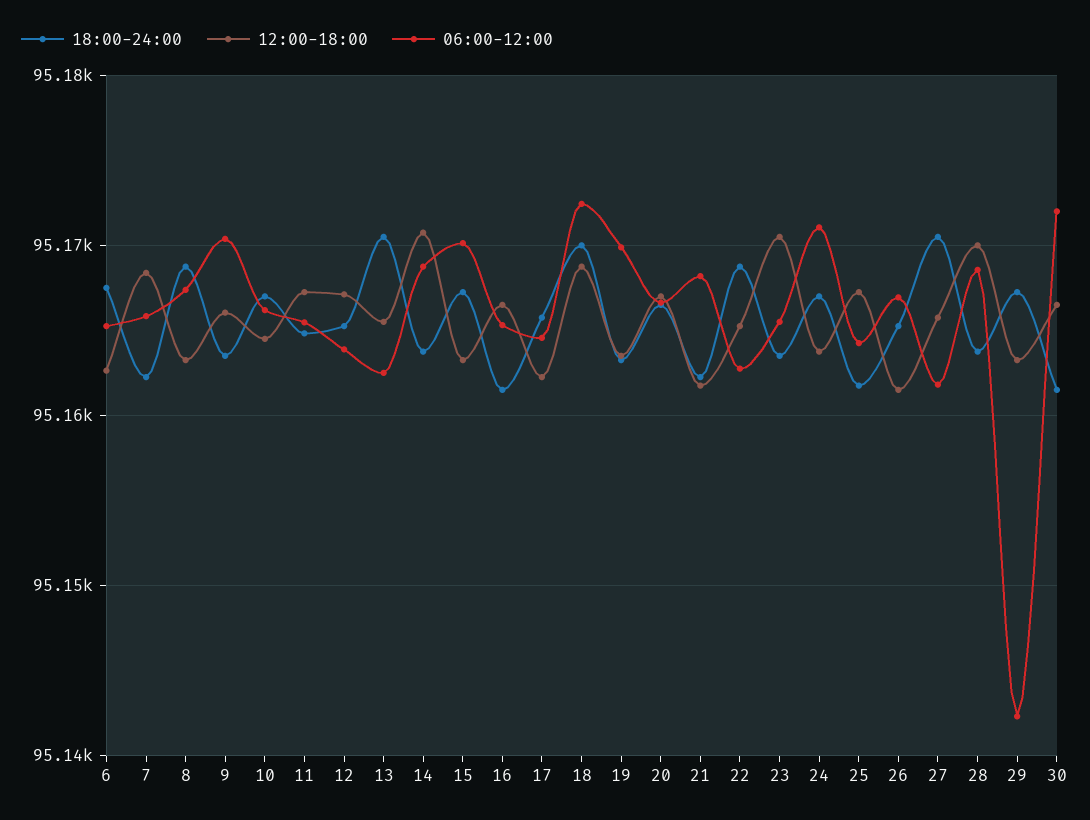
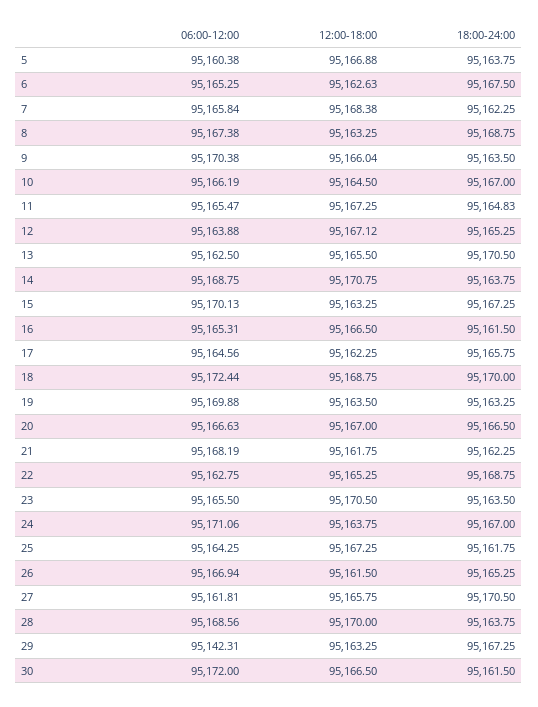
  {
    "18:00-24:00": {
      "6": 95167.5,
      "7": 95162.25,
      "8": 95168.75,
      "9": 95163.5,
      "10": 95167,
      "11": 95164.83,
      "12": 95165.25,
      "13": 95170.5,
      "14": 95163.75,
      "15": 95167.25,
      "16": 95161.5,
      "17": 95165.75,
      "18": 95170,
      "19": 95163.25,
      "20": 95166.5,
      "21": 95162.25,
      "22": 95168.75,
      "23": 95163.5,
      "24": 95167,
      "25": 95161.75,
      "26": 95165.25,
      "27": 95170.5,
      "28": 95163.75,
      "29": 95167.25,
-     "30": 95161.5
+     "30": 95161.5,
+     "5": 95163.75
    },
    "12:00-18:00": {
      "6": 95162.63,
      "7": 95168.38,
      "8": 95163.25,
      "9": 95166.04,
      "10": 95164.5,
      "11": 95167.25,
      "12": 95167.12,
      "13": 95165.5,
      "14": 95170.75,
      "15": 95163.25,
      "16": 95166.5,
      "17": 95162.25,
      "18": 95168.75,
      "19": 95163.5,
      "20": 95167,
      "21": 95161.75,
      "22": 95165.25,
      "23": 95170.5,
      "24": 95163.75,
      "25": 95167.25,
      "26": 95161.5,
      "27": 95165.75,
      "28": 95170,
      "29": 95163.25,
-     "30": 95166.5
+     "30": 95166.5,
+     "5": 95166.88
    },
    "06:00-12:00": {
      "6": 95165.25,
      "7": 95165.84,
      "8": 95167.38,
      "9": 95170.38,
      "10": 95166.19,
      "11": 95165.47,
      "12": 95163.88,
      "13": 95162.5,
      "14": 95168.75,
      "15": 95170.13,
      "16": 95165.31,
      "17": 95164.56,
      "18": 95172.44,
      "19": 95169.88,
      "20": 95166.63,
      "21": 95168.19,
      "22": 95162.75,
      "23": 95165.5,
      "24": 95171.06,
      "25": 95164.25,
      "26": 95166.94,
      "27": 95161.81,
      "28": 95168.56,
      "29": 95142.31,
-     "30": 95172
+     "30": 95172,
+     "5": 95160.38
    }
  }

